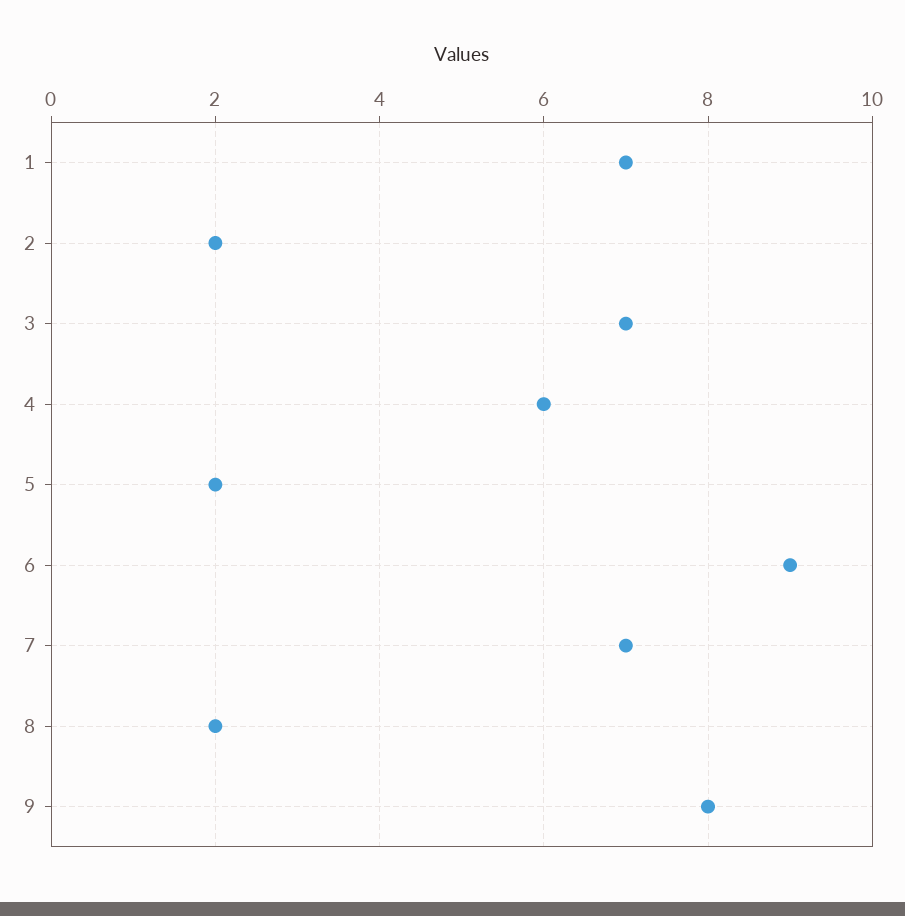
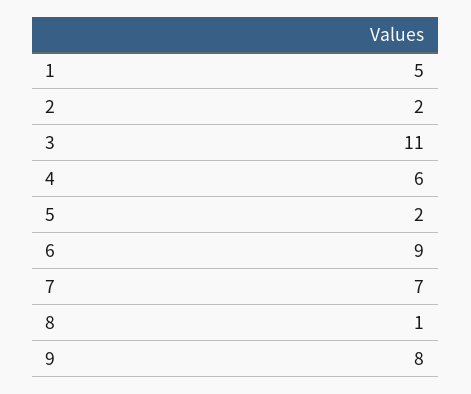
  {
-   "1": 7,
+   "1": 5,
    "2": 2,
-   "3": 7,
+   "3": 11,
    "4": 6,
    "5": 2,
    "6": 9,
    "7": 7,
-   "8": 2,
+   "8": 1,
    "9": 8
  }

